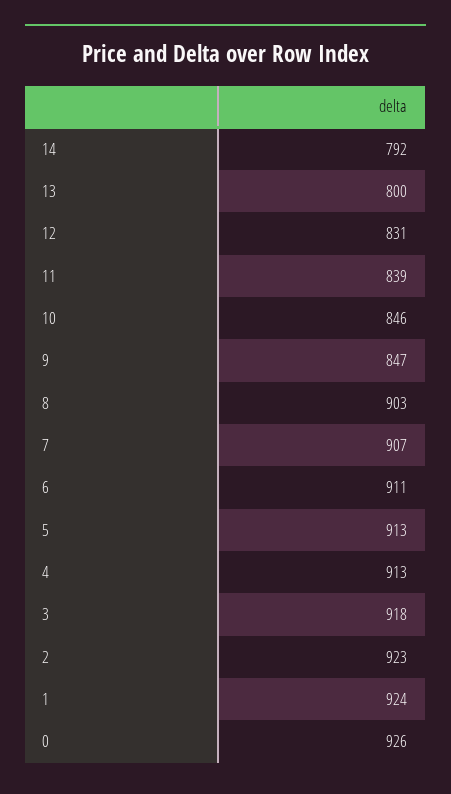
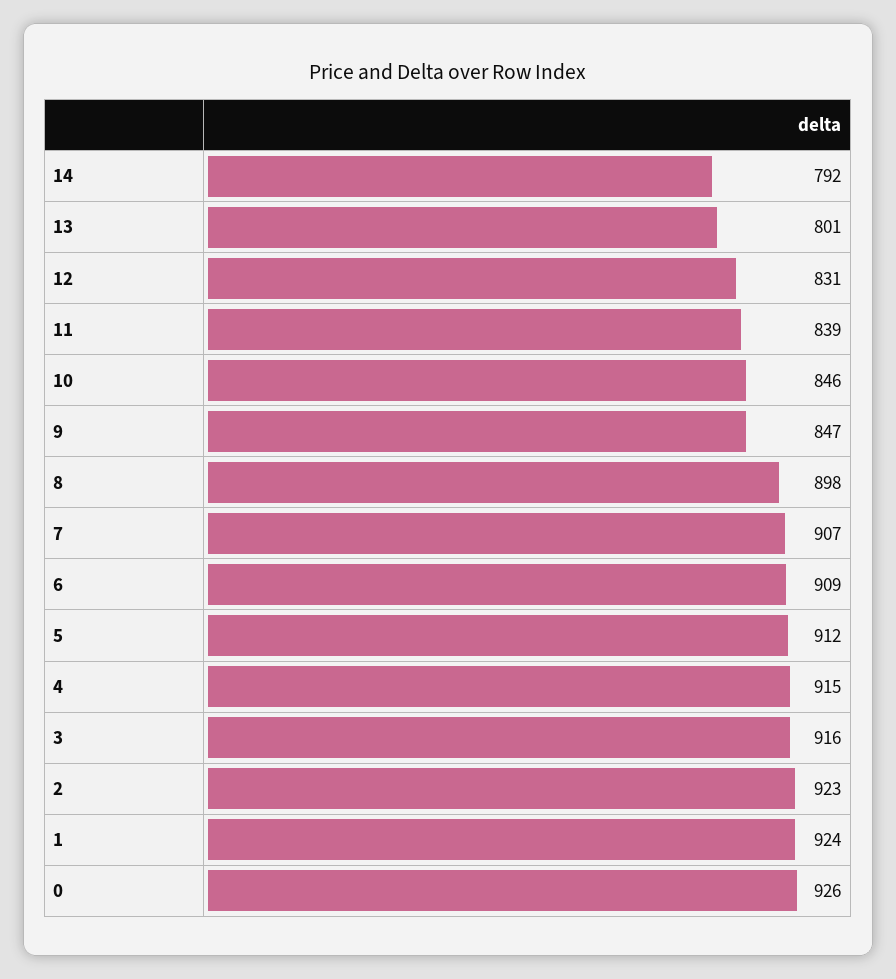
  {
    "14": 792,
-   "13": 800,
+   "13": 801,
    "12": 831,
    "11": 839,
    "10": 846,
    "9": 847,
-   "8": 903,
+   "8": 898,
    "7": 907,
-   "6": 911,
+   "6": 909,
-   "5": 913,
+   "5": 912,
-   "4": 913,
+   "4": 915,
-   "3": 918,
+   "3": 916,
    "2": 923,
    "1": 924,
    "0": 926
  }

